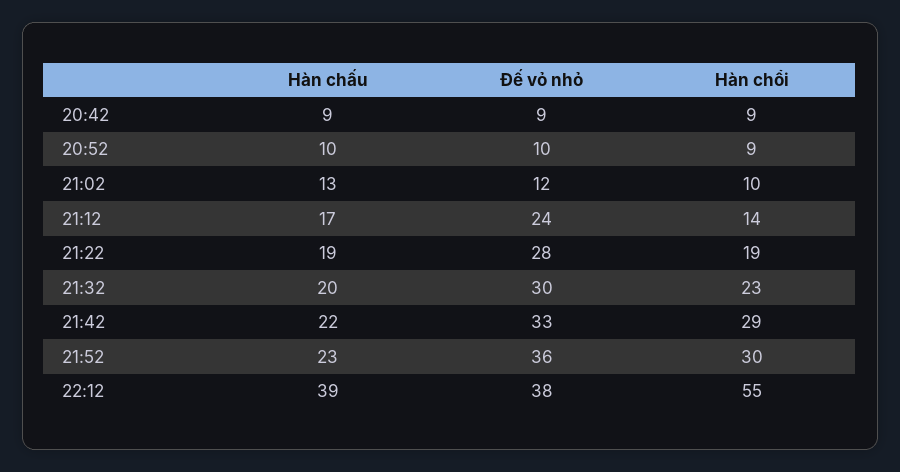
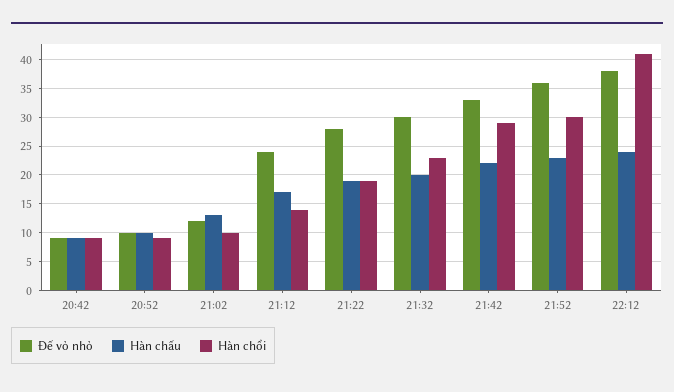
  {
    "Hàn chấu": {
      "20:42": 9,
      "20:52": 10,
      "21:02": 13,
      "21:12": 17,
      "21:22": 19,
      "21:32": 20,
      "21:42": 22,
      "21:52": 23,
-     "22:12": 39
+     "22:12": 25
    },
    "Đế vỏ nhỏ": {
      "20:42": 9,
      "20:52": 10,
      "21:02": 12,
      "21:12": 24,
      "21:22": 28,
      "21:32": 30,
      "21:42": 33,
      "21:52": 36,
      "22:12": 38
    },
    "Hàn chổi": {
      "20:42": 9,
      "20:52": 9,
      "21:02": 10,
      "21:12": 14,
      "21:22": 19,
      "21:32": 23,
      "21:42": 29,
      "21:52": 30,
-     "22:12": 55
+     "22:12": 40
    }
  }

